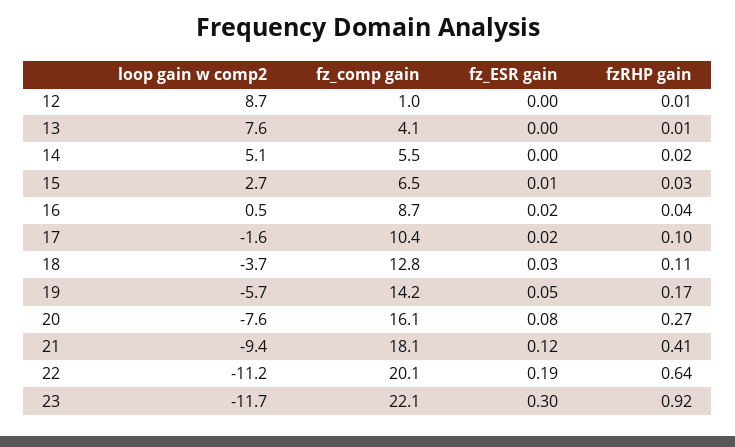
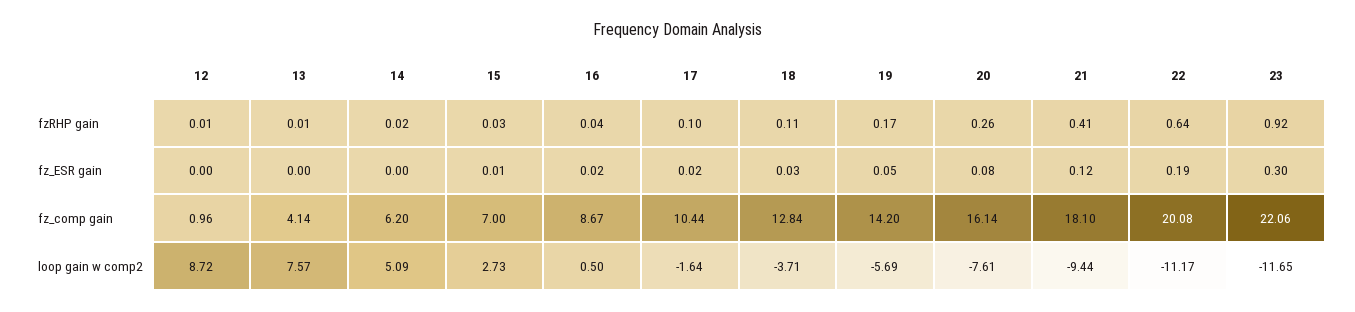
  {
    "loop gain w comp2": {
      "12": 8.72,
      "13": 7.57,
      "14": 5.09,
      "15": 2.73,
      "16": 0.5,
      "17": -1.64,
      "18": -3.71,
      "19": -5.69,
      "20": -7.61,
      "21": -9.44,
      "22": -11.17,
      "23": -11.65
    },
    "fz_comp gain": {
      "12": 0.96,
      "13": 4.14,
-     "14": 5.5,
+     "14": 6.2,
-     "15": 6.5,
+     "15": 7,
      "16": 8.67,
      "17": 10.44,
      "18": 12.84,
      "19": 14.2,
      "20": 16.14,
      "21": 18.1,
      "22": 20.08,
      "23": 22.06
    },
    "fz_ESR gain": {
      "12": 0,
      "13": 0,
      "14": 0,
      "15": 0.01,
      "16": 0.02,
      "17": 0.02,
      "18": 0.03,
      "19": 0.05,
      "20": 0.08,
      "21": 0.12,
      "22": 0.19,
      "23": 0.3
    },
    "fzRHP gain": {
      "12": 0.01,
      "13": 0.01,
      "14": 0.02,
      "15": 0.03,
      "16": 0.04,
      "17": 0.1,
      "18": 0.11,
      "19": 0.17,
-     "20": 0.27,
+     "20": 0.26,
      "21": 0.41,
      "22": 0.64,
      "23": 0.92
    }
  }

